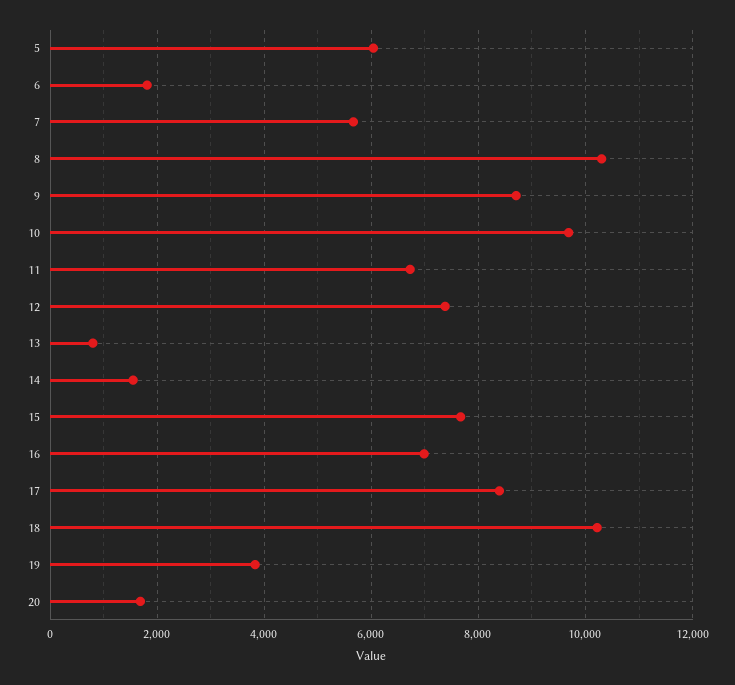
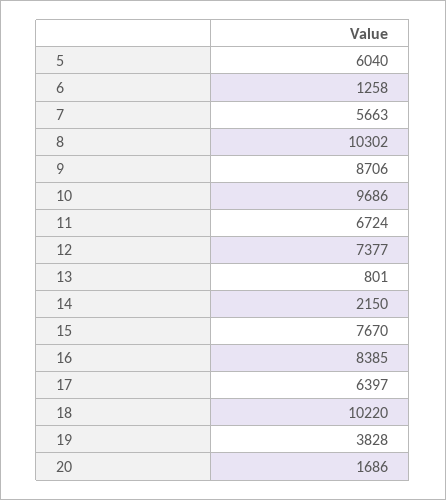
  {
    "5": 6040,
-   "6": 1800,
+   "6": 1258,
    "7": 5663,
    "8": 10302,
    "9": 8706,
    "10": 9686,
    "11": 6724,
    "12": 7377,
    "13": 801,
-   "14": 1600,
+   "14": 2150,
    "15": 7670,
-   "16": 7000,
+   "16": 8385,
-   "17": 8400,
+   "17": 6397,
    "18": 10220,
    "19": 3828,
    "20": 1686
  }

